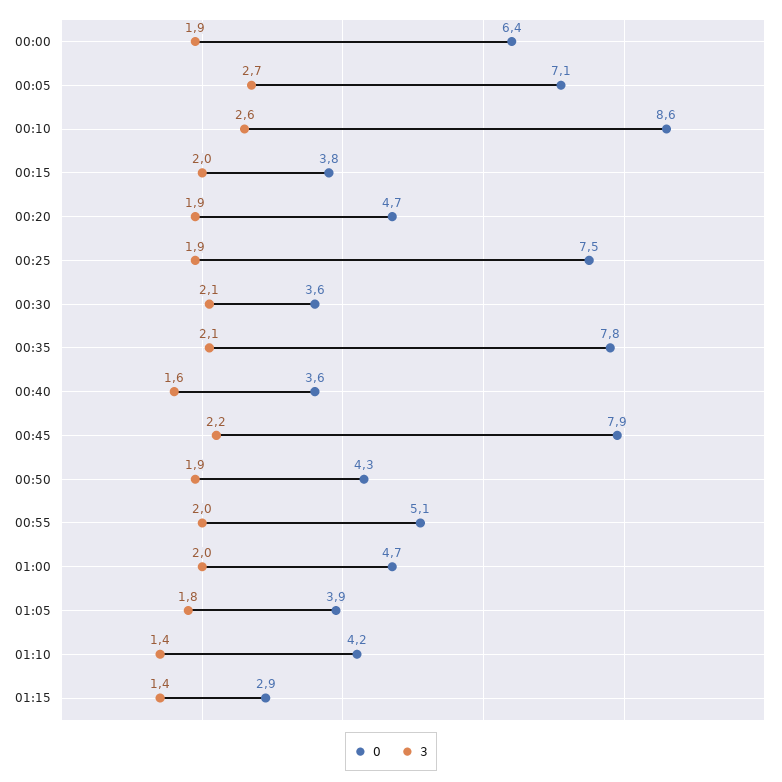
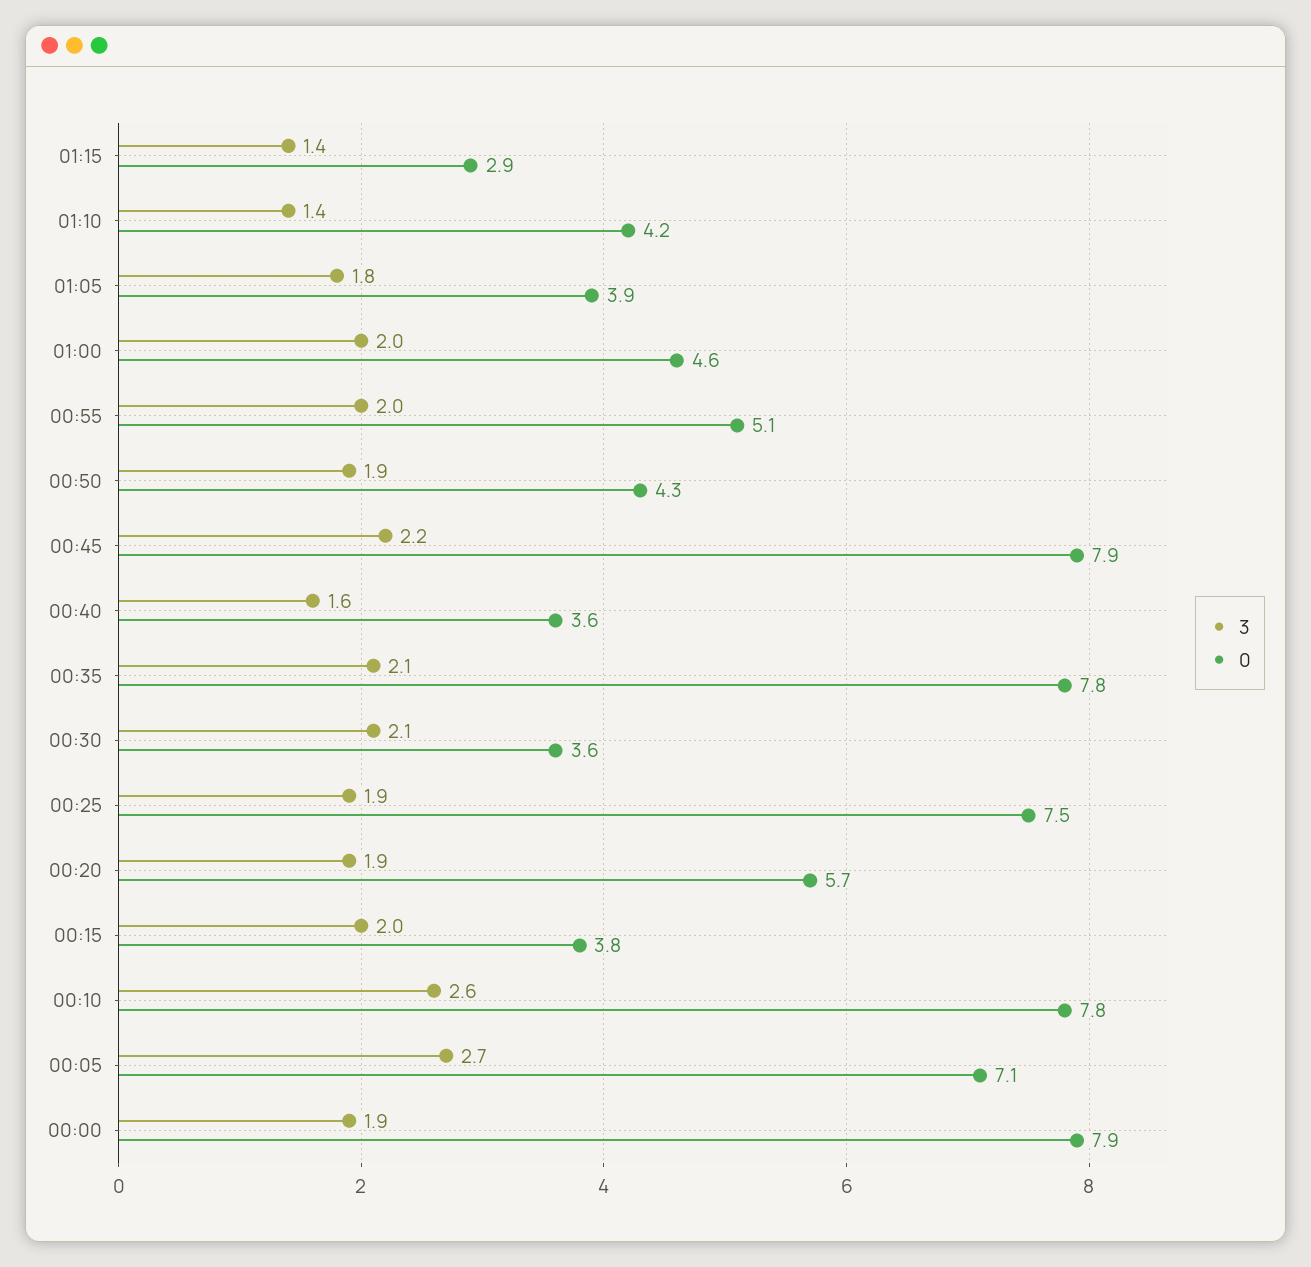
  {
    "0": {
-     "00:00": 6.4,
+     "00:00": 7.9,
      "00:05": 7.1,
-     "00:10": 8.6,
+     "00:10": 7.8,
      "00:15": 3.8,
-     "00:20": 4.7,
+     "00:20": 5.7,
      "00:25": 7.5,
      "00:30": 3.6,
      "00:35": 7.8,
      "00:40": 3.6,
      "00:45": 7.9,
      "00:50": 4.3,
      "00:55": 5.1,
-     "01:00": 4.7,
+     "01:00": 4.6,
      "01:05": 3.9,
      "01:10": 4.2,
      "01:15": 2.9
    },
    "3": {
      "00:00": 1.9,
      "00:05": 2.7,
      "00:10": 2.6,
      "00:15": 2,
      "00:20": 1.9,
      "00:25": 1.9,
      "00:30": 2.1,
      "00:35": 2.1,
      "00:40": 1.6,
      "00:45": 2.2,
      "00:50": 1.9,
      "00:55": 2,
      "01:00": 2,
      "01:05": 1.8,
      "01:10": 1.4,
      "01:15": 1.4
    }
  }

